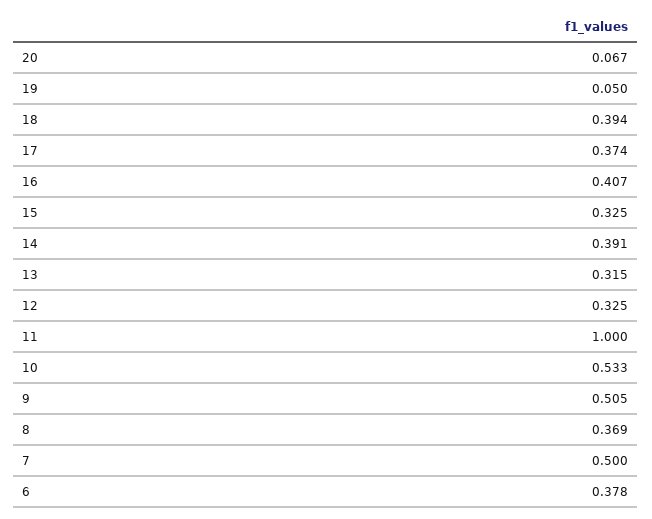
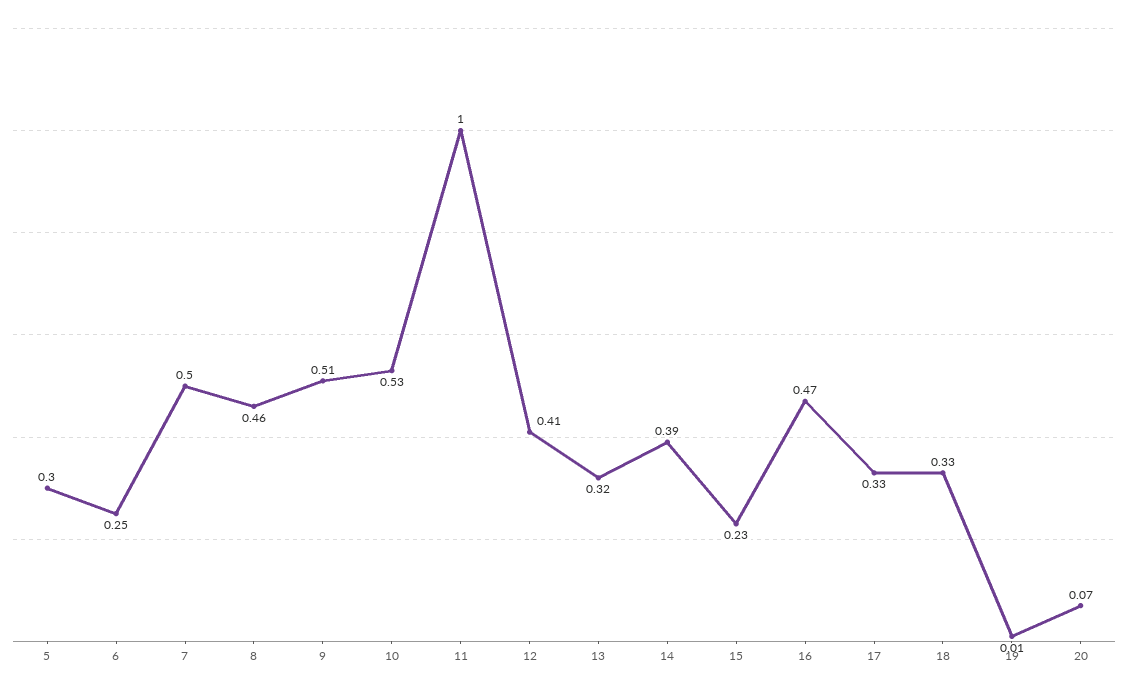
  {
    "20": 0.067,
-   "19": 0.05,
+   "19": 0.01,
-   "18": 0.394,
+   "18": 0.33,
-   "17": 0.374,
+   "17": 0.33,
-   "16": 0.407,
+   "16": 0.47,
-   "15": 0.325,
+   "15": 0.23,
    "14": 0.391,
    "13": 0.315,
-   "12": 0.325,
+   "12": 0.41,
    "11": 1,
    "10": 0.533,
    "9": 0.505,
-   "8": 0.369,
+   "8": 0.46,
    "7": 0.5,
-   "6": 0.378
+   "6": 0.25,
+   "5": 0.3
  }

